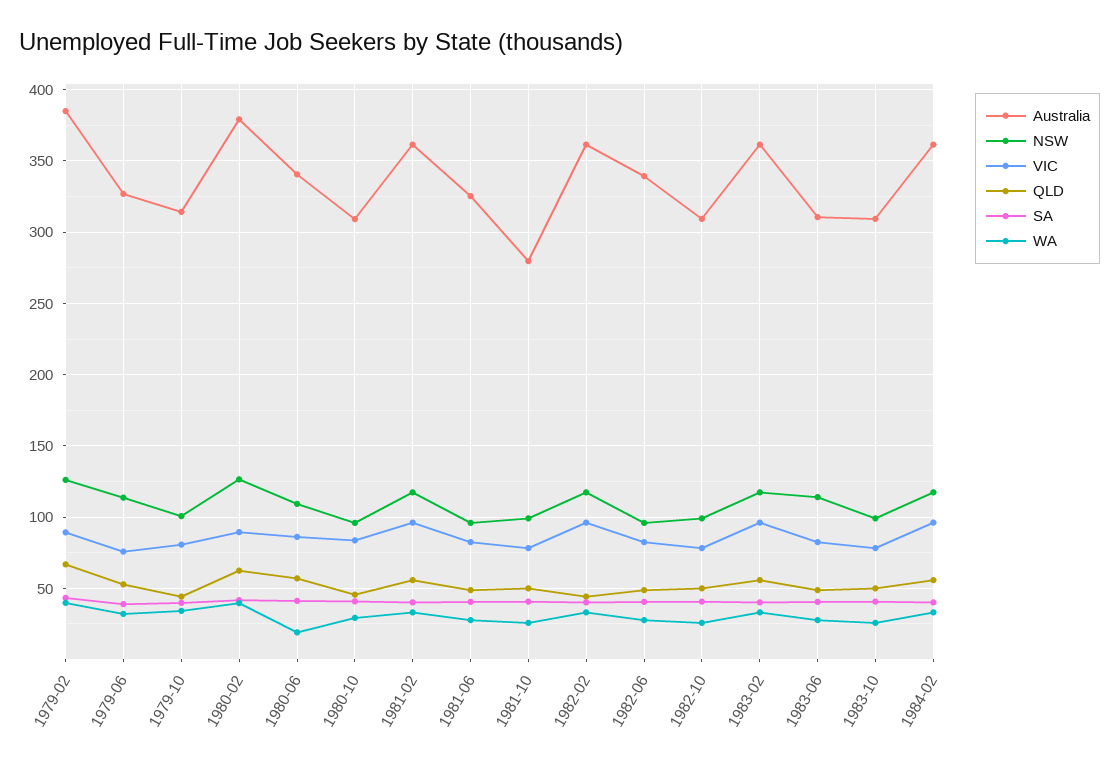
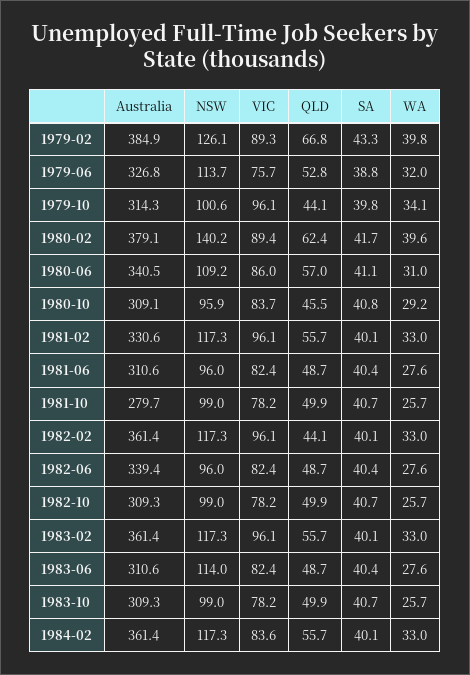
  {
    "Australia": {
      "1979-02": 384.9,
      "1979-06": 326.8,
      "1979-10": 314.3,
      "1980-02": 379.1,
      "1980-06": 340.5,
      "1980-10": 309.1,
-     "1981-02": 360,
+     "1981-02": 330.6,
-     "1981-06": 325,
+     "1981-06": 310.6,
      "1981-10": 279.7,
      "1982-02": 361.4,
      "1982-06": 339.4,
      "1982-10": 309.3,
      "1983-02": 361.4,
      "1983-06": 310.6,
      "1983-10": 309.3,
      "1984-02": 361.4
    },
    "NSW": {
      "1979-02": 126.1,
      "1979-06": 113.7,
      "1979-10": 100.6,
-     "1980-02": 125,
+     "1980-02": 140.2,
      "1980-06": 109.2,
      "1980-10": 95.9,
      "1981-02": 117.3,
      "1981-06": 96,
      "1981-10": 99,
      "1982-02": 117.3,
      "1982-06": 96,
      "1982-10": 99,
      "1983-02": 117.3,
      "1983-06": 114,
      "1983-10": 99,
      "1984-02": 117.3
    },
    "VIC": {
      "1979-02": 89.3,
      "1979-06": 75.7,
-     "1979-10": 80,
+     "1979-10": 96.1,
      "1980-02": 89.4,
      "1980-06": 86,
      "1980-10": 83.7,
      "1981-02": 96.1,
      "1981-06": 82.4,
      "1981-10": 78.2,
      "1982-02": 96.1,
      "1982-06": 82.4,
      "1982-10": 78.2,
      "1983-02": 96.1,
      "1983-06": 82.4,
      "1983-10": 78.2,
-     "1984-02": 95
+     "1984-02": 83.6
    },
    "QLD": {
      "1979-02": 66.8,
      "1979-06": 52.8,
      "1979-10": 44.1,
      "1980-02": 62.4,
      "1980-06": 57,
      "1980-10": 45.5,
      "1981-02": 55.7,
      "1981-06": 48.7,
      "1981-10": 49.9,
      "1982-02": 44.1,
      "1982-06": 48.7,
      "1982-10": 49.9,
      "1983-02": 55.7,
      "1983-06": 48.7,
      "1983-10": 49.9,
      "1984-02": 55.7
    },
    "SA": {
      "1979-02": 43.3,
      "1979-06": 38.8,
      "1979-10": 39.8,
      "1980-02": 41.7,
      "1980-06": 41.1,
      "1980-10": 40.8,
      "1981-02": 40.1,
      "1981-06": 40.4,
      "1981-10": 40.7,
      "1982-02": 40.1,
      "1982-06": 40.4,
      "1982-10": 40.7,
      "1983-02": 40.1,
      "1983-06": 40.4,
      "1983-10": 40.7,
      "1984-02": 40.1
    },
    "WA": {
      "1979-02": 39.8,
      "1979-06": 32,
      "1979-10": 34.1,
      "1980-02": 39.6,
-     "1980-06": 20,
+     "1980-06": 31,
      "1980-10": 29.2,
      "1981-02": 33,
      "1981-06": 27.6,
      "1981-10": 25.7,
      "1982-02": 33,
      "1982-06": 27.6,
      "1982-10": 25.7,
      "1983-02": 33,
      "1983-06": 27.6,
      "1983-10": 25.7,
      "1984-02": 33
    }
  }

